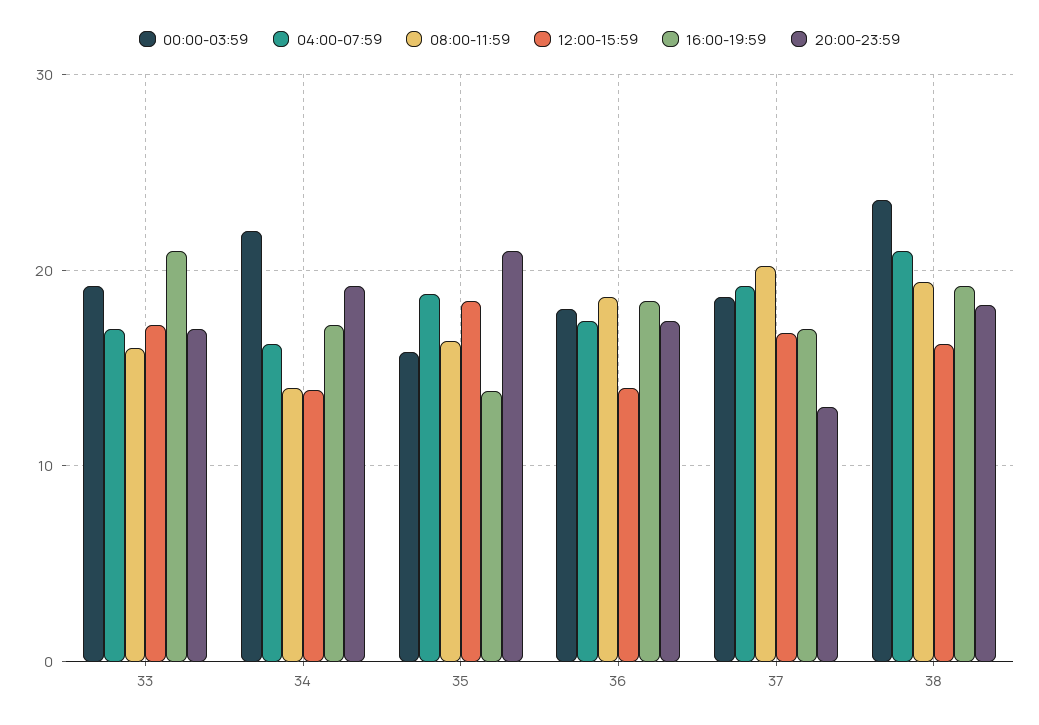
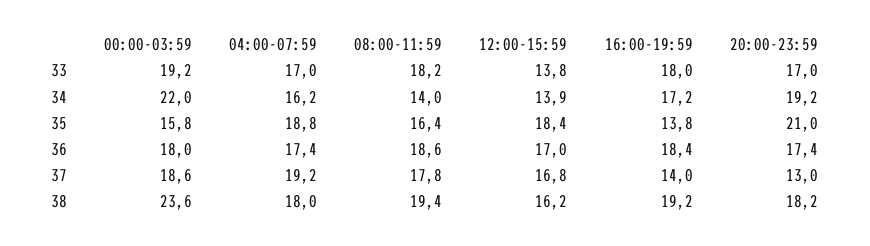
  {
    "00:00-03:59": {
      "33": 19.2,
      "34": 22,
      "35": 15.8,
      "36": 18,
      "37": 18.6,
      "38": 23.6
    },
    "04:00-07:59": {
      "33": 17,
      "34": 16.2,
      "35": 18.8,
      "36": 17.4,
      "37": 19.2,
-     "38": 21
+     "38": 18
    },
    "08:00-11:59": {
-     "33": 16,
+     "33": 18.2,
      "34": 14,
      "35": 16.4,
      "36": 18.6,
-     "37": 20,
+     "37": 17.8,
      "38": 19.4
    },
    "12:00-15:59": {
-     "33": 17,
+     "33": 13.8,
      "34": 13.9,
      "35": 18.4,
-     "36": 14,
+     "36": 17,
      "37": 16.8,
      "38": 16.2
    },
    "16:00-19:59": {
-     "33": 21,
+     "33": 18,
      "34": 17.2,
      "35": 13.8,
      "36": 18.4,
-     "37": 17,
+     "37": 14,
      "38": 19.2
    },
    "20:00-23:59": {
      "33": 17,
      "34": 19.2,
      "35": 21,
      "36": 17.4,
      "37": 13,
      "38": 18.2
    }
  }

